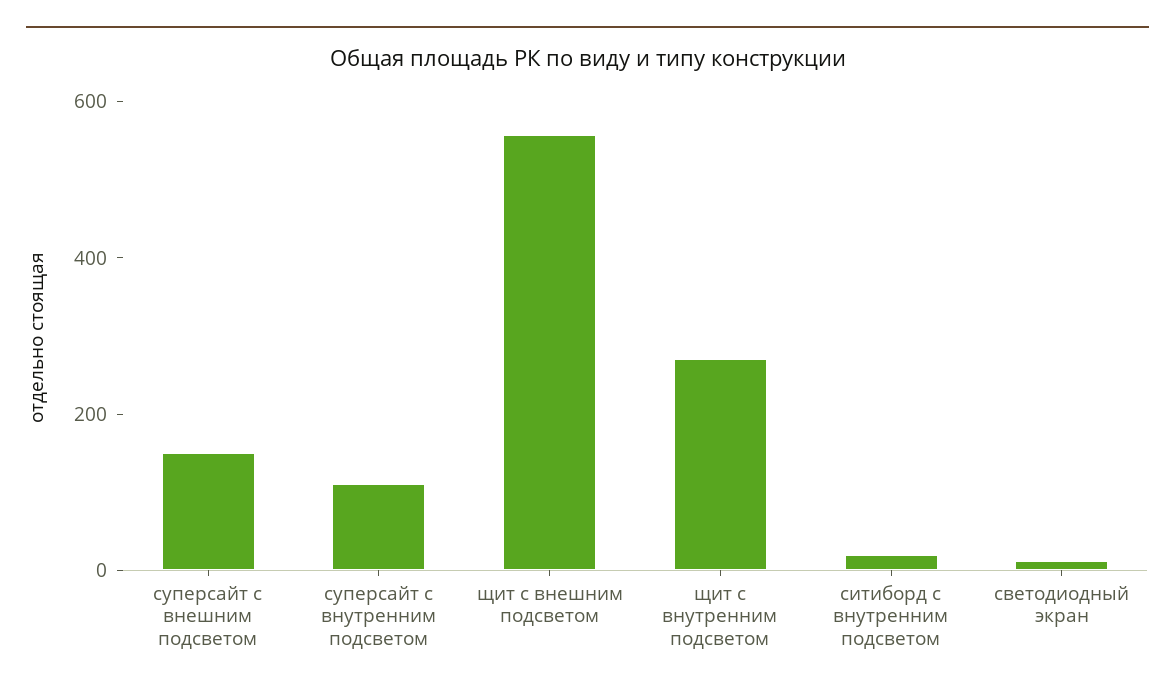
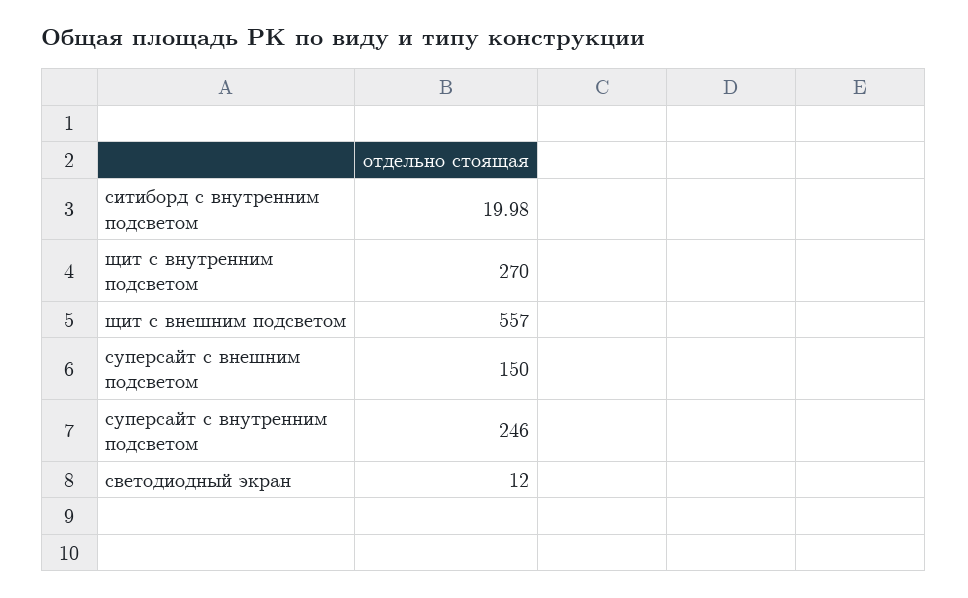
  {
    "суперсайт с внешним подсветом": 150,
-   "суперсайт с внутренним подсветом": 100,
+   "суперсайт с внутренним подсветом": 246,
    "щит с внешним подсветом": 557,
    "щит с внутренним подсветом": 270,
    "ситиборд с внутренним подсветом": 19.98,
    "светодиодный экран": 12
  }

